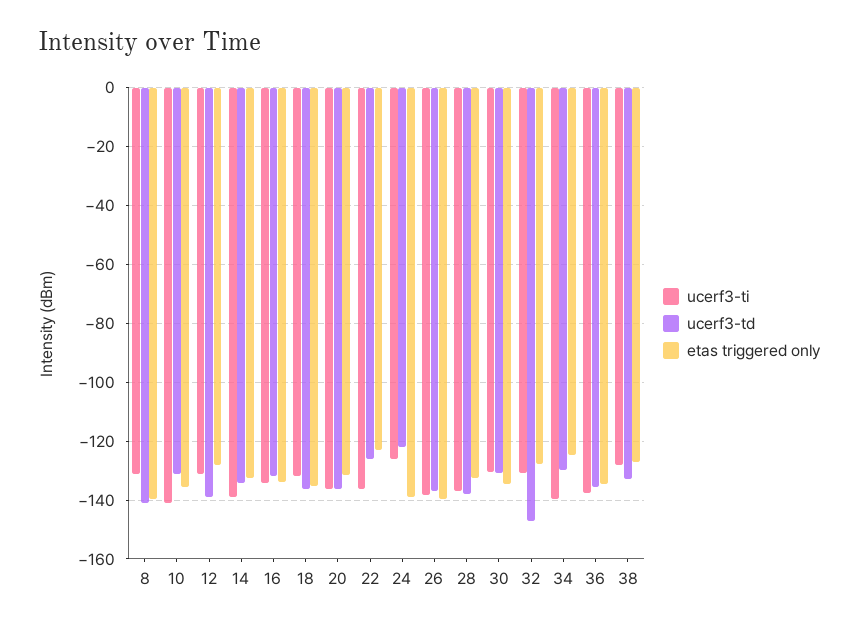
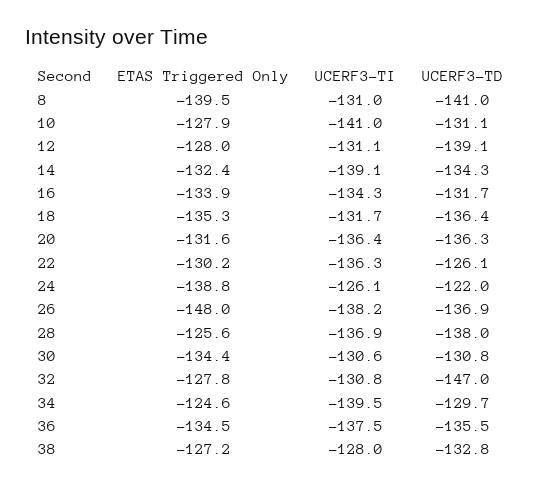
  {
    "ucerf3-ti": {
      "8": -131,
      "10": -141,
      "12": -131.1,
      "14": -139.1,
      "16": -134.3,
      "18": -131.7,
      "20": -136.4,
      "22": -136.3,
      "24": -126.1,
      "26": -138.2,
      "28": -136.9,
      "30": -130.6,
      "32": -130.8,
      "34": -139.5,
      "36": -137.5,
      "38": -128
    },
    "ucerf3-td": {
      "8": -141,
      "10": -131.1,
      "12": -139.1,
      "14": -134.3,
      "16": -131.7,
      "18": -136.4,
      "20": -136.3,
      "22": -126.1,
      "24": -122,
      "26": -136.9,
      "28": -138,
      "30": -130.8,
      "32": -147,
      "34": -129.7,
      "36": -135.5,
      "38": -132.8
    },
    "etas triggered only": {
      "8": -139.5,
-     "10": -135,
+     "10": -127.9,
      "12": -128,
      "14": -132.4,
      "16": -133.9,
      "18": -135.3,
      "20": -131.6,
-     "22": -122.5,
+     "22": -130.2,
      "24": -138.8,
-     "26": -140,
+     "26": -148,
-     "28": -132.5,
+     "28": -125.6,
      "30": -134.4,
      "32": -127.8,
      "34": -124.6,
      "36": -134.5,
      "38": -127.2
    }
  }

